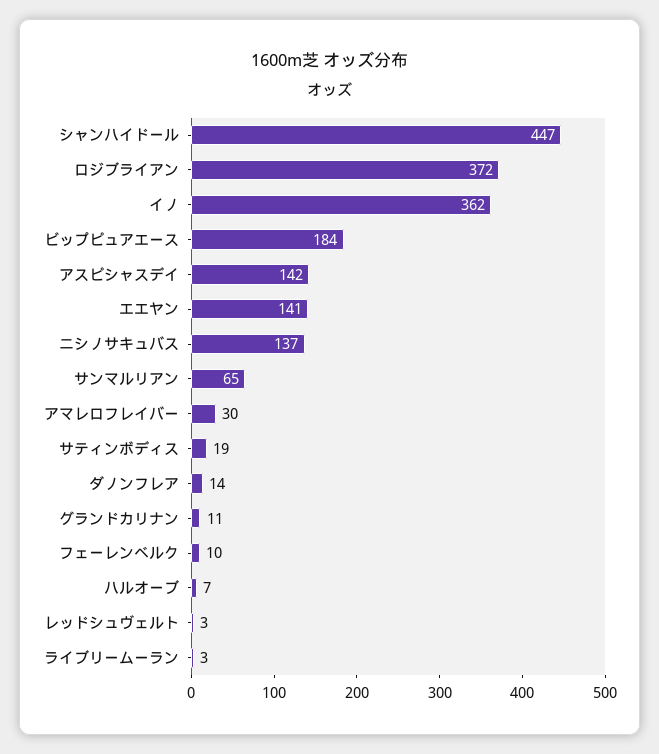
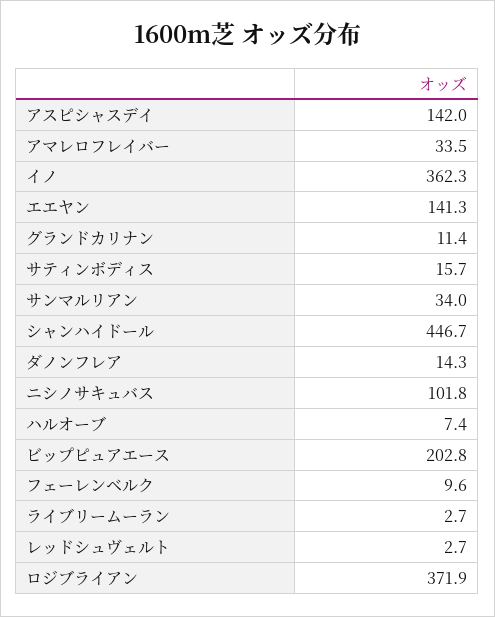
  {
    "シャンハイドール": 446.7,
    "ロジブライアン": 371.9,
    "イノ": 362.3,
-   "ビップピュアエース": 184,
+   "ビップピュアエース": 202.8,
    "アスピシャスデイ": 142,
    "エエヤン": 141.3,
-   "ニシノサキュバス": 137,
+   "ニシノサキュバス": 101.8,
-   "サンマルリアン": 65,
+   "サンマルリアン": 34,
-   "アマレロフレイバー": 30,
+   "アマレロフレイバー": 33.5,
-   "サティンボディス": 19,
+   "サティンボディス": 15.7,
    "ダノンフレア": 14.3,
    "グランドカリナン": 11.4,
    "フェーレンベルク": 9.6,
    "ハルオーブ": 7.4,
    "レッドシュヴェルト": 2.7,
    "ライブリームーラン": 2.7
  }

